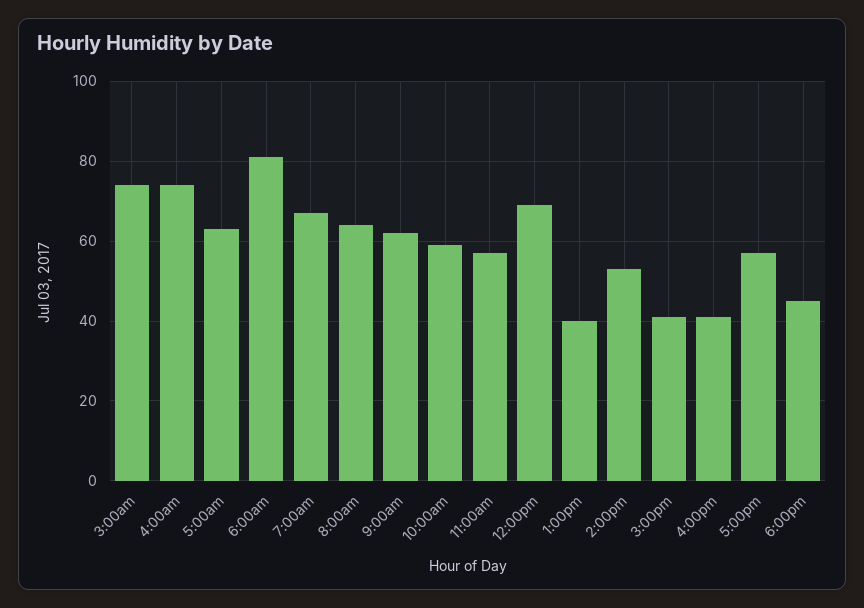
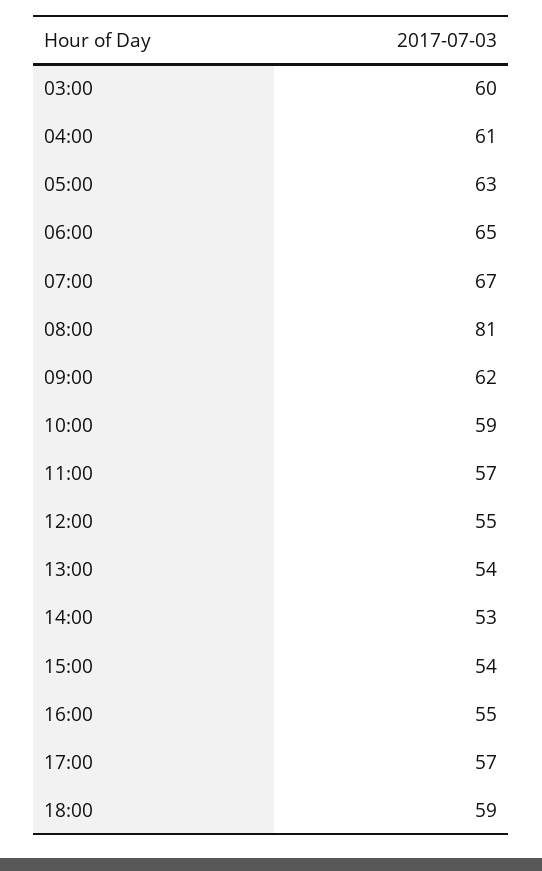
  {
-   "3:00am": 75,
+   "3:00am": 60,
-   "4:00am": 75,
+   "4:00am": 61,
    "5:00am": 63,
-   "6:00am": 80,
+   "6:00am": 65,
    "7:00am": 67,
-   "8:00am": 65,
+   "8:00am": 81,
    "9:00am": 62,
    "10:00am": 59,
    "11:00am": 57,
-   "12:00pm": 70,
+   "12:00pm": 55,
-   "1:00pm": 40,
+   "1:00pm": 54,
    "2:00pm": 53,
-   "3:00pm": 40,
+   "3:00pm": 54,
-   "4:00pm": 40,
+   "4:00pm": 55,
    "5:00pm": 57,
-   "6:00pm": 45
+   "6:00pm": 59
  }

